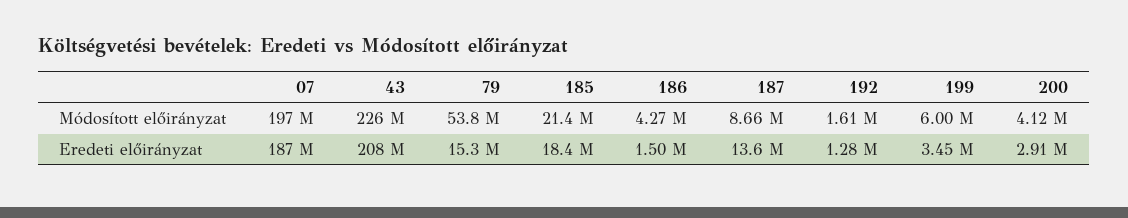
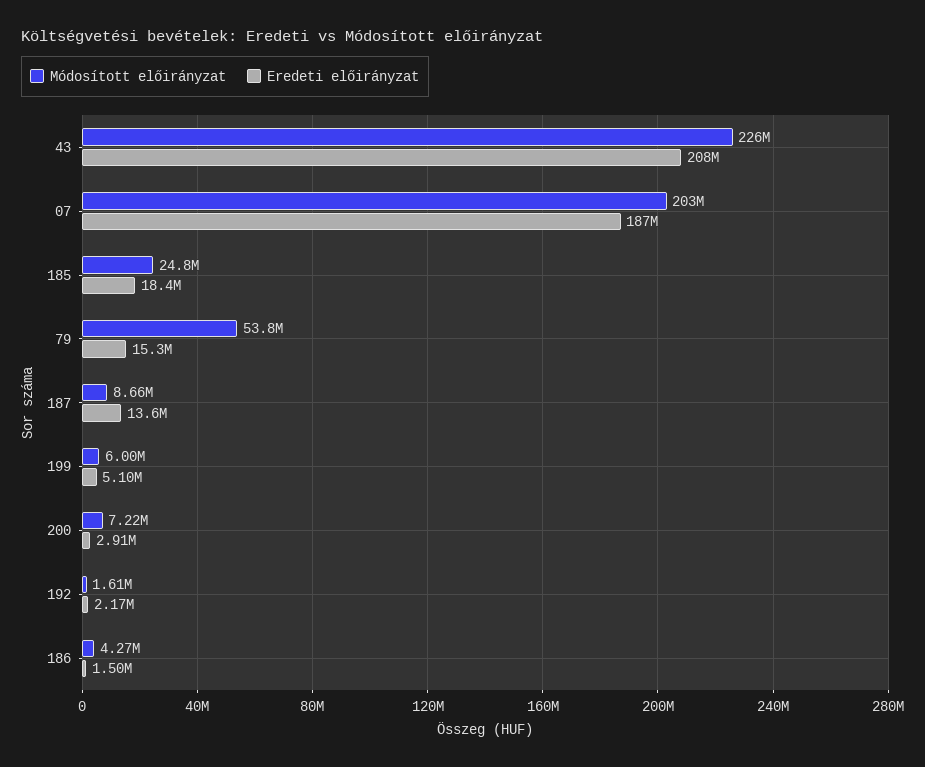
  {
    "Módosított előirányzat": {
-     "07": 197000000,
+     "07": 203000000,
      "43": 226000000,
      "79": 53800000,
-     "185": 21400000,
+     "185": 24800000,
      "186": 4270000,
      "187": 8660000,
      "192": 1610000,
      "199": 6000000,
-     "200": 4120000
+     "200": 7220000
    },
    "Eredeti előirányzat": {
      "07": 187000000,
      "43": 208000000,
      "79": 15300000,
      "185": 18400000,
      "186": 1500000,
      "187": 13600000,
-     "192": 1280000,
+     "192": 2170000,
-     "199": 3450000,
+     "199": 5100000,
      "200": 2910000
    }
  }

